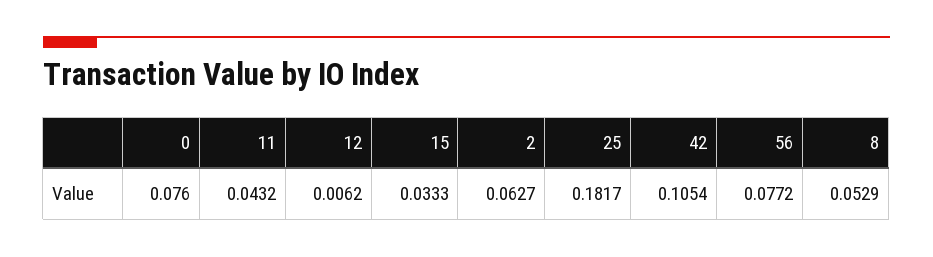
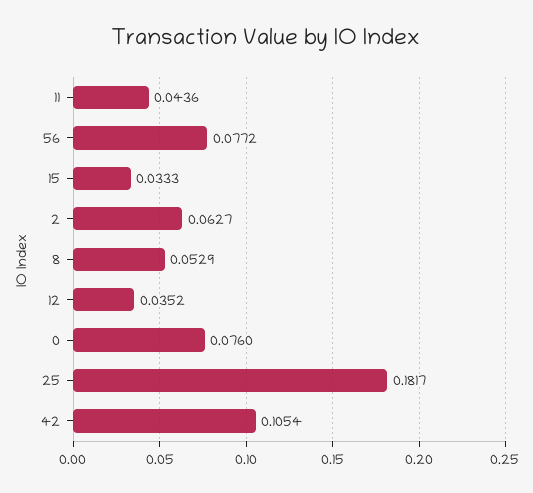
  {
    "0": 0.076,
-   "11": 0.0432,
+   "11": 0.0436,
-   "12": 0.0062,
+   "12": 0.0352,
    "15": 0.0333,
    "2": 0.0627,
    "25": 0.1817,
    "42": 0.1054,
    "56": 0.0772,
    "8": 0.0529
  }

